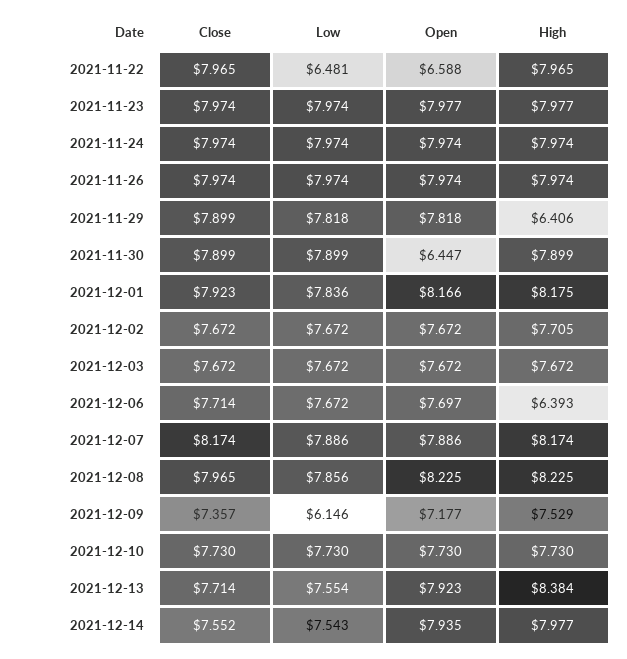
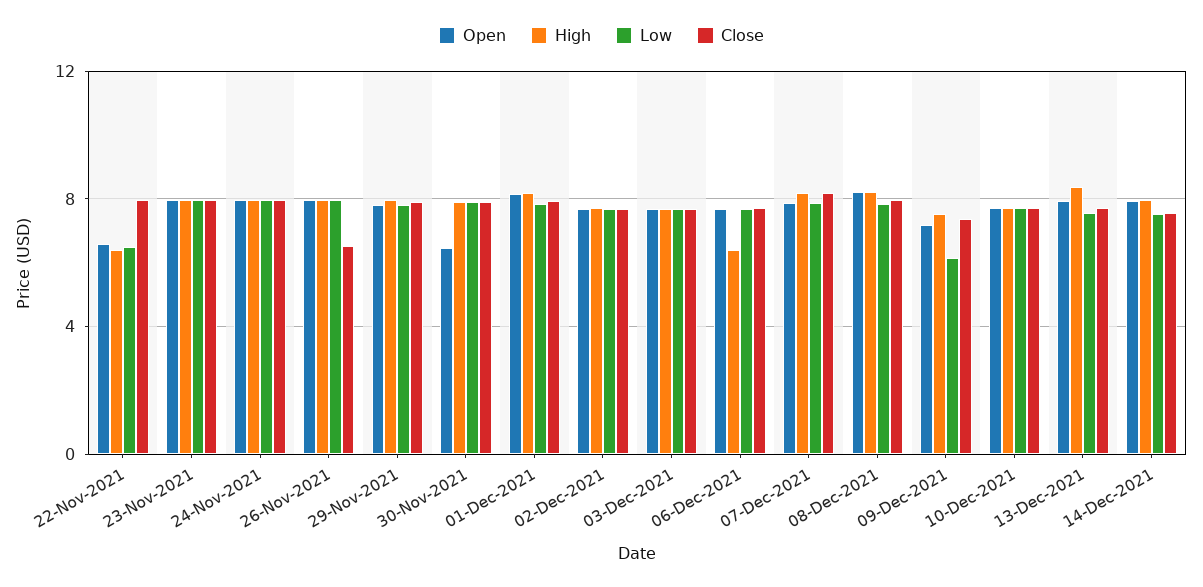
  {
    "Close": {
      "2021-11-22": 7.965,
      "2021-11-23": 7.974,
      "2021-11-24": 7.974,
-     "2021-11-26": 7.974,
+     "2021-11-26": 6.5,
      "2021-11-29": 7.899,
      "2021-11-30": 7.899,
      "2021-12-01": 7.923,
      "2021-12-02": 7.672,
      "2021-12-03": 7.672,
      "2021-12-06": 7.714,
      "2021-12-07": 8.174,
      "2021-12-08": 7.965,
      "2021-12-09": 7.357,
      "2021-12-10": 7.73,
      "2021-12-13": 7.714,
      "2021-12-14": 7.552
    },
    "Low": {
      "2021-11-22": 6.481,
      "2021-11-23": 7.974,
      "2021-11-24": 7.974,
      "2021-11-26": 7.974,
      "2021-11-29": 7.818,
      "2021-11-30": 7.899,
      "2021-12-01": 7.836,
      "2021-12-02": 7.672,
      "2021-12-03": 7.672,
      "2021-12-06": 7.672,
      "2021-12-07": 7.886,
      "2021-12-08": 7.856,
      "2021-12-09": 6.146,
      "2021-12-10": 7.73,
      "2021-12-13": 7.554,
      "2021-12-14": 7.543
    },
    "Open": {
      "2021-11-22": 6.588,
      "2021-11-23": 7.977,
      "2021-11-24": 7.974,
      "2021-11-26": 7.974,
      "2021-11-29": 7.818,
      "2021-11-30": 6.447,
      "2021-12-01": 8.166,
      "2021-12-02": 7.672,
      "2021-12-03": 7.672,
      "2021-12-06": 7.697,
      "2021-12-07": 7.886,
      "2021-12-08": 8.225,
      "2021-12-09": 7.177,
      "2021-12-10": 7.73,
      "2021-12-13": 7.923,
      "2021-12-14": 7.935
    },
    "High": {
-     "2021-11-22": 7.965,
+     "2021-11-22": 6.5,
      "2021-11-23": 7.977,
      "2021-11-24": 7.974,
      "2021-11-26": 7.974,
-     "2021-11-29": 6.406,
+     "2021-11-29": 8,
      "2021-11-30": 7.899,
      "2021-12-01": 8.175,
      "2021-12-02": 7.705,
      "2021-12-03": 7.672,
      "2021-12-06": 6.393,
      "2021-12-07": 8.174,
      "2021-12-08": 8.225,
      "2021-12-09": 7.529,
      "2021-12-10": 7.73,
      "2021-12-13": 8.384,
      "2021-12-14": 7.977
    }
  }

